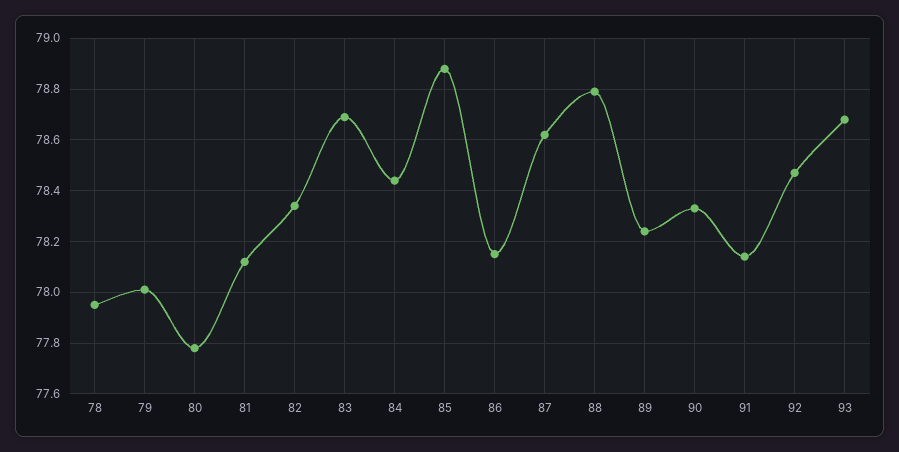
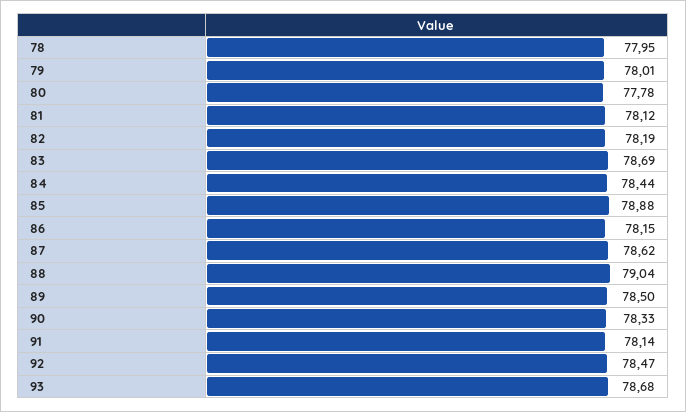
  {
    "78": 77.95,
    "79": 78.01,
    "80": 77.78,
    "81": 78.12,
-   "82": 78.35,
+   "82": 78.19,
    "83": 78.69,
    "84": 78.44,
    "85": 78.88,
    "86": 78.15,
    "87": 78.62,
-   "88": 78.8,
+   "88": 79.04,
-   "89": 78.25,
+   "89": 78.5,
    "90": 78.33,
    "91": 78.14,
    "92": 78.47,
    "93": 78.68
  }

